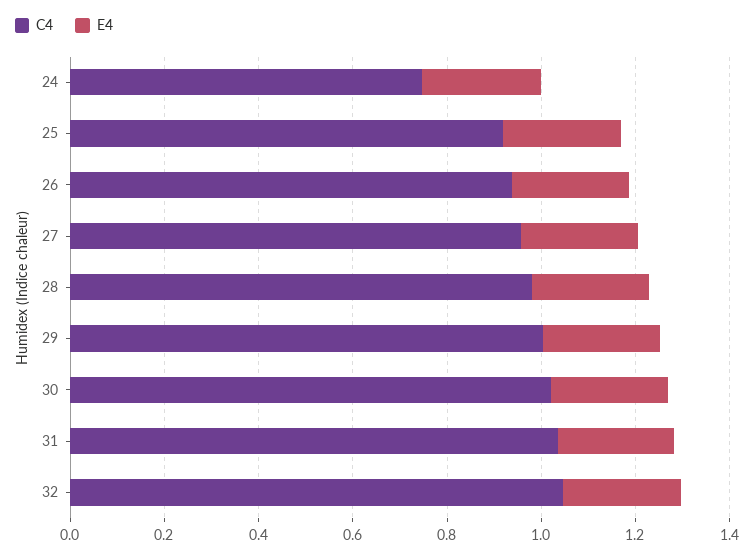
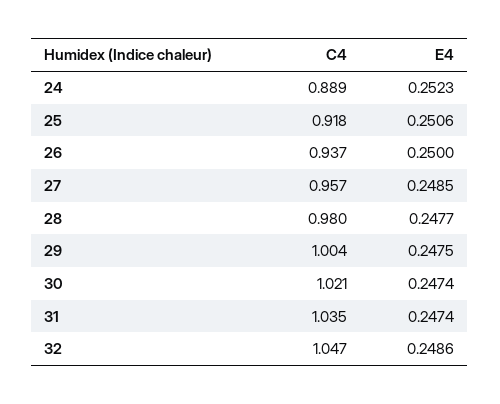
  {
    "C4": {
-     "24": 0.75,
+     "24": 0.889,
      "25": 0.918,
      "26": 0.937,
      "27": 0.957,
      "28": 0.98,
      "29": 1.004,
      "30": 1.021,
      "31": 1.035,
      "32": 1.047
    },
    "E4": {
      "24": 0.2523,
      "25": 0.2506,
      "26": 0.25,
      "27": 0.2485,
      "28": 0.2477,
      "29": 0.2475,
      "30": 0.2474,
      "31": 0.2474,
      "32": 0.2486
    }
  }

